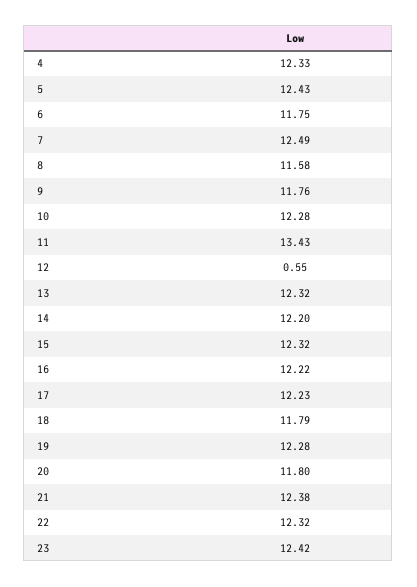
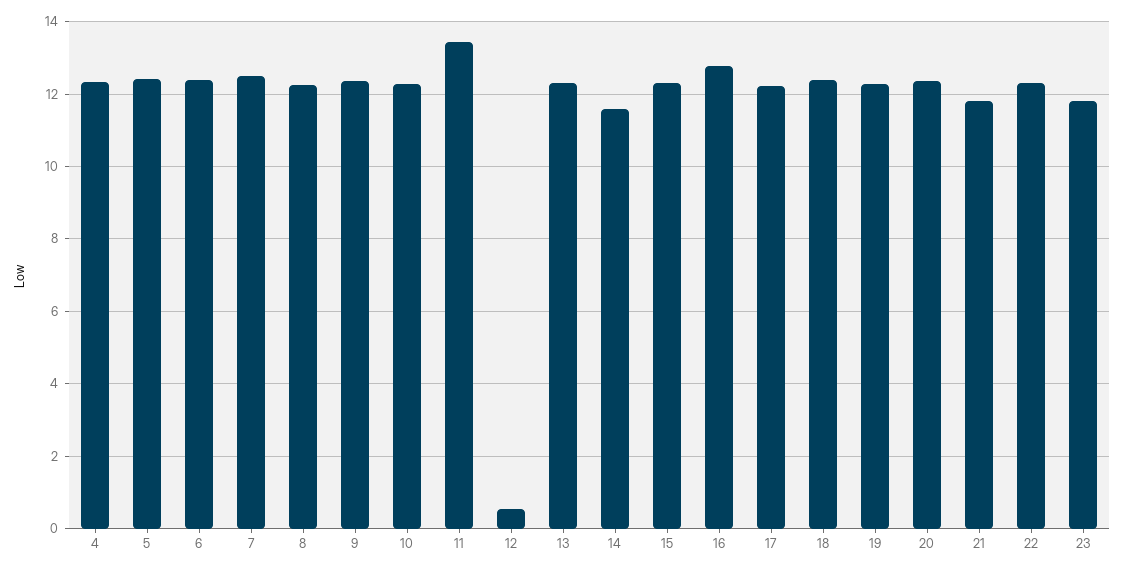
  {
    "4": 12.33,
    "5": 12.43,
-   "6": 11.75,
+   "6": 12.4,
    "7": 12.49,
-   "8": 11.58,
+   "8": 12.2,
-   "9": 11.76,
+   "9": 12.4,
    "10": 12.28,
    "11": 13.43,
    "12": 0.55,
    "13": 12.32,
-   "14": 12.2,
+   "14": 11.6,
    "15": 12.32,
-   "16": 12.22,
+   "16": 12.8,
    "17": 12.23,
-   "18": 11.79,
+   "18": 12.4,
    "19": 12.28,
-   "20": 11.8,
+   "20": 12.4,
-   "21": 12.38,
+   "21": 11.8,
    "22": 12.32,
-   "23": 12.42
+   "23": 11.8
  }

